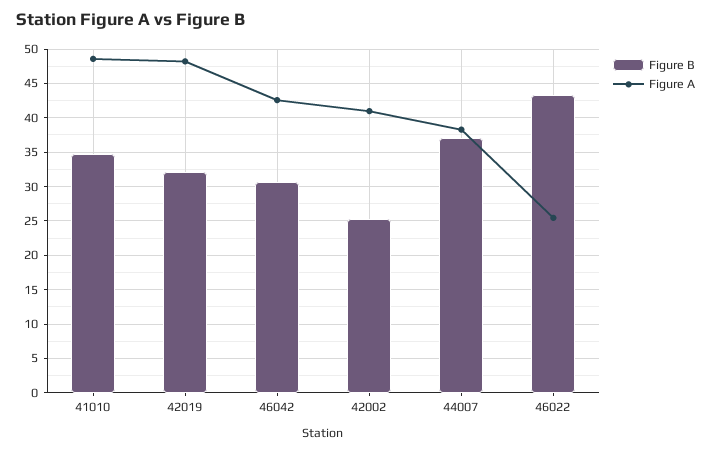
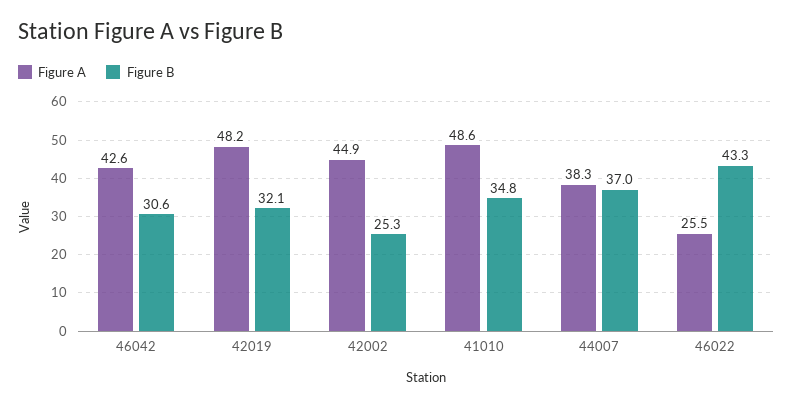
  {
    "Figure B": {
      "41010": 34.8,
      "42019": 32.1,
      "46042": 30.6,
      "42002": 25.3,
      "44007": 37,
      "46022": 43.3
    },
    "Figure A": {
      "41010": 48.6,
      "42019": 48.2,
      "46042": 42.6,
-     "42002": 41,
+     "42002": 44.9,
      "44007": 38.3,
      "46022": 25.5
    }
  }

